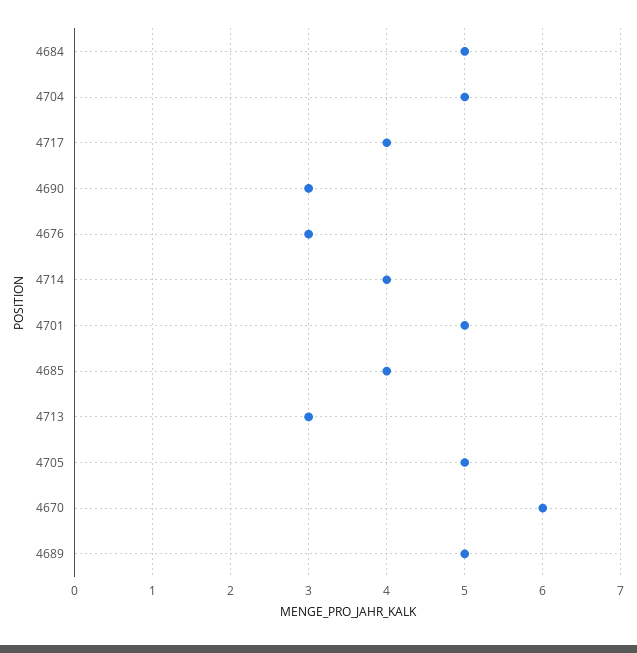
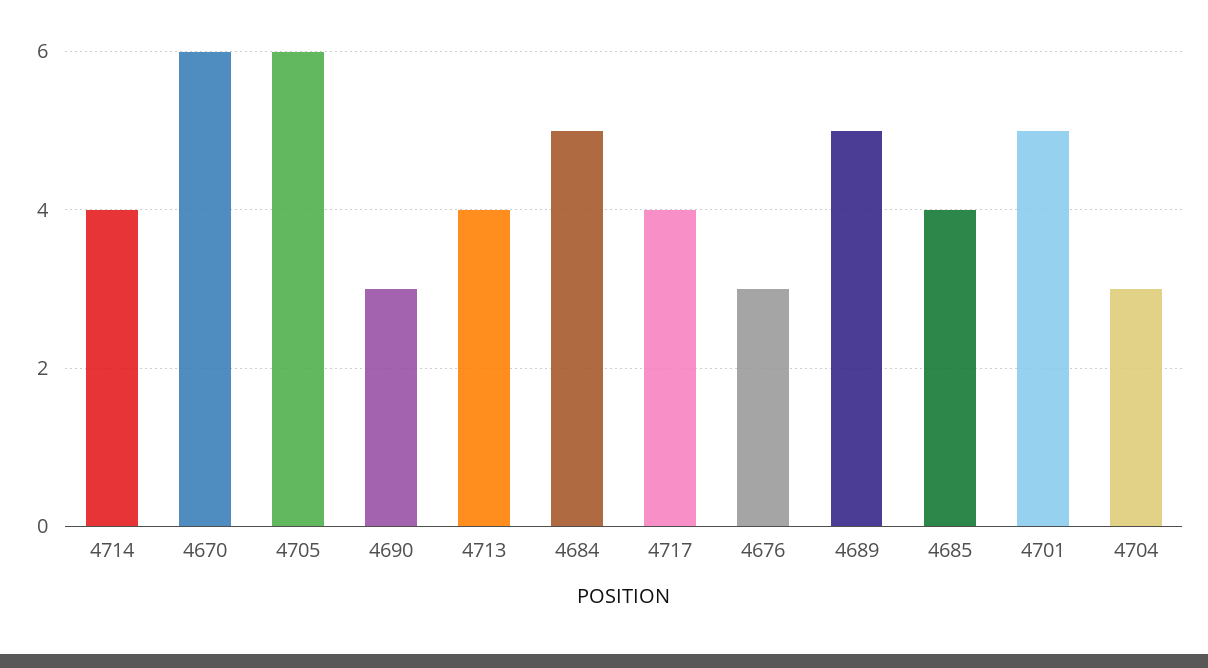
  {
    "4684": 5,
-   "4704": 5,
+   "4704": 3,
    "4717": 4,
    "4690": 3,
    "4676": 3,
    "4714": 4,
    "4701": 5,
    "4685": 4,
-   "4713": 3,
+   "4713": 4,
-   "4705": 5,
+   "4705": 6,
    "4670": 6,
    "4689": 5
  }

